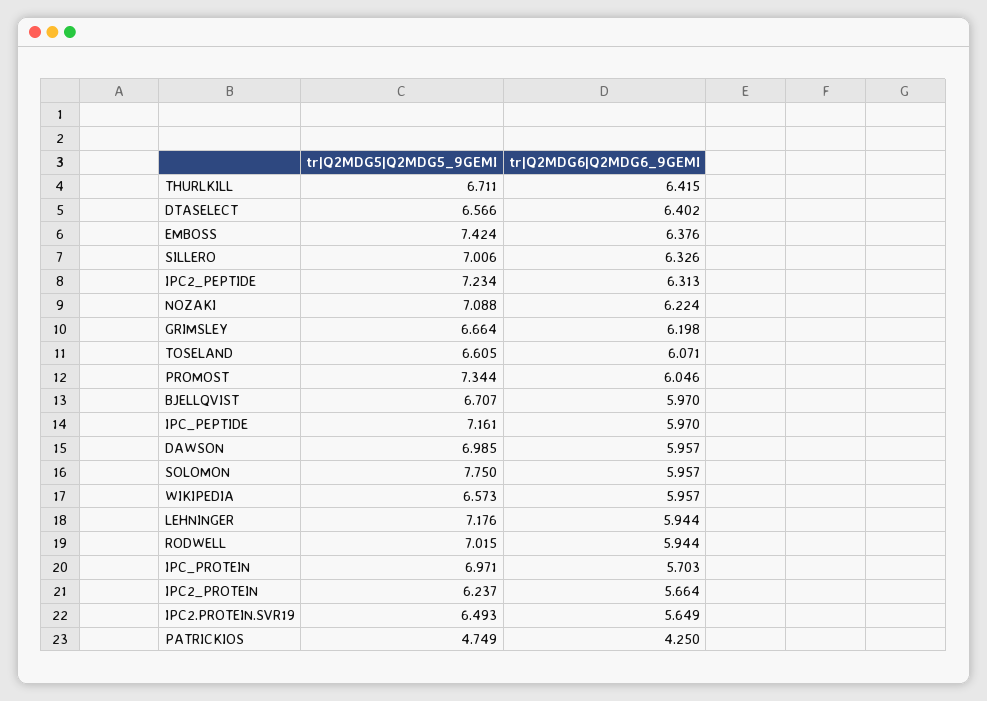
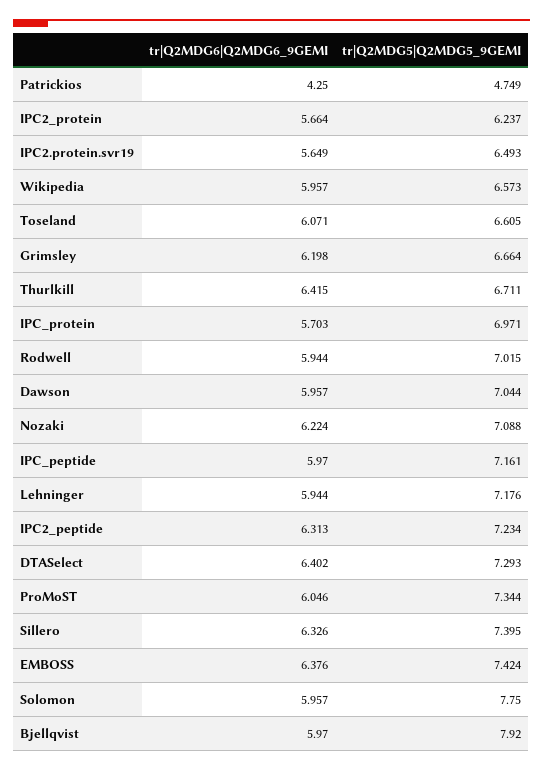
  {
    "tr|Q2MDG5|Q2MDG5_9GEMI": {
      "THURLKILL": 6.711,
-     "DTASELECT": 6.566,
+     "DTASELECT": 7.293,
      "EMBOSS": 7.424,
-     "SILLERO": 7.006,
+     "SILLERO": 7.395,
      "IPC2_PEPTIDE": 7.234,
      "NOZAKI": 7.088,
      "GRIMSLEY": 6.664,
      "TOSELAND": 6.605,
      "PROMOST": 7.344,
-     "BJELLQVIST": 6.707,
+     "BJELLQVIST": 7.92,
      "IPC_PEPTIDE": 7.161,
-     "DAWSON": 6.985,
+     "DAWSON": 7.044,
      "SOLOMON": 7.75,
      "WIKIPEDIA": 6.573,
      "LEHNINGER": 7.176,
      "RODWELL": 7.015,
      "IPC_PROTEIN": 6.971,
      "IPC2_PROTEIN": 6.237,
      "IPC2.PROTEIN.SVR19": 6.493,
      "PATRICKIOS": 4.749
    },
    "tr|Q2MDG6|Q2MDG6_9GEMI": {
      "THURLKILL": 6.415,
      "DTASELECT": 6.402,
      "EMBOSS": 6.376,
      "SILLERO": 6.326,
      "IPC2_PEPTIDE": 6.313,
      "NOZAKI": 6.224,
      "GRIMSLEY": 6.198,
      "TOSELAND": 6.071,
      "PROMOST": 6.046,
      "BJELLQVIST": 5.97,
      "IPC_PEPTIDE": 5.97,
      "DAWSON": 5.957,
      "SOLOMON": 5.957,
      "WIKIPEDIA": 5.957,
      "LEHNINGER": 5.944,
      "RODWELL": 5.944,
      "IPC_PROTEIN": 5.703,
      "IPC2_PROTEIN": 5.664,
      "IPC2.PROTEIN.SVR19": 5.649,
      "PATRICKIOS": 4.25
    }
  }

